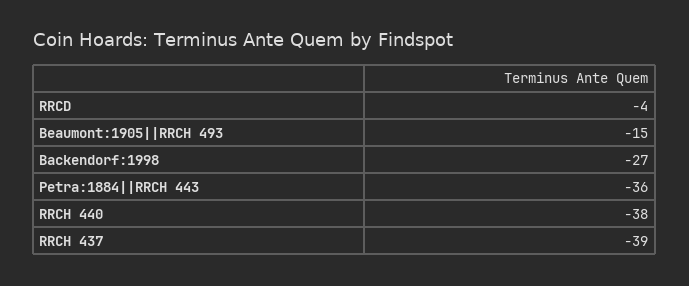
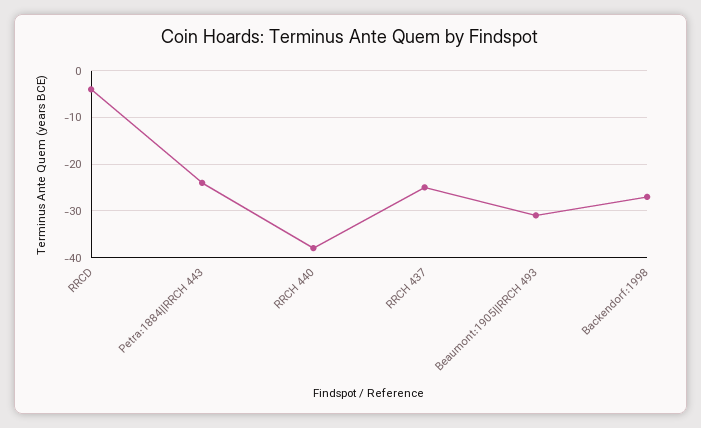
  {
    "RRCD": -4,
-   "Beaumont:1905||RRCH 493": -15,
+   "Beaumont:1905||RRCH 493": -30,
    "Backendorf:1998": -27,
-   "Petra:1884||RRCH 443": -36,
+   "Petra:1884||RRCH 443": -25,
    "RRCH 440": -38,
-   "RRCH 437": -39
+   "RRCH 437": -25
  }

